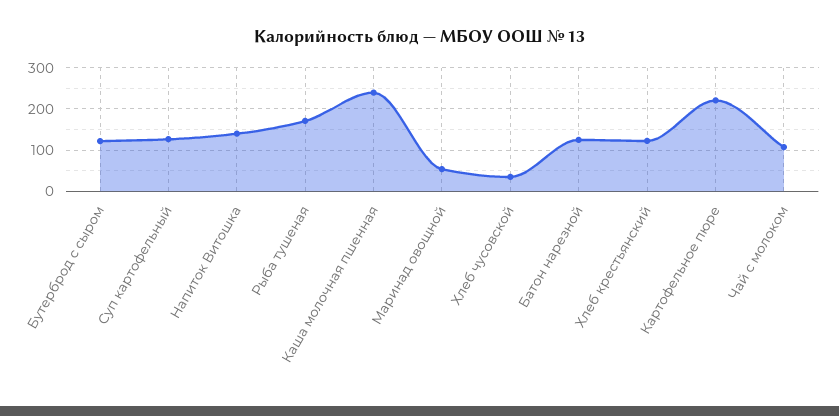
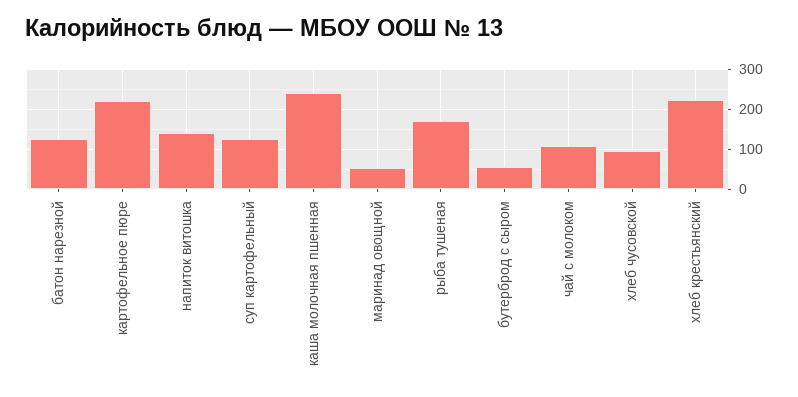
  {
-   "Бутерброд с сыром": 120,
+   "Бутерброд с сыром": 60,
    "Суп картофельный": 120,
    "Напиток Витошка": 140,
    "Рыба тушеная": 180,
    "Каша молочная пшенная": 240,
    "Маринад овощной": 60,
-   "Хлеб чусовской": 40,
+   "Хлеб чусовской": 100,
    "Батон нарезной": 120,
-   "Хлеб крестьянский": 120,
+   "Хлеб крестьянский": 220,
    "Картофельное пюре": 220,
    "Чай с молоком": 100
  }

